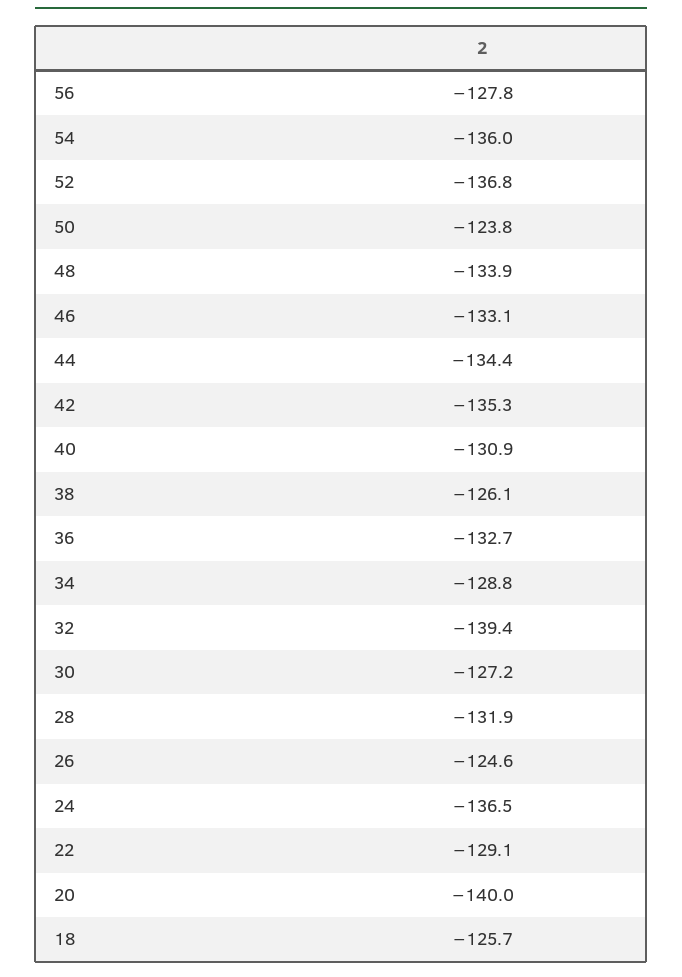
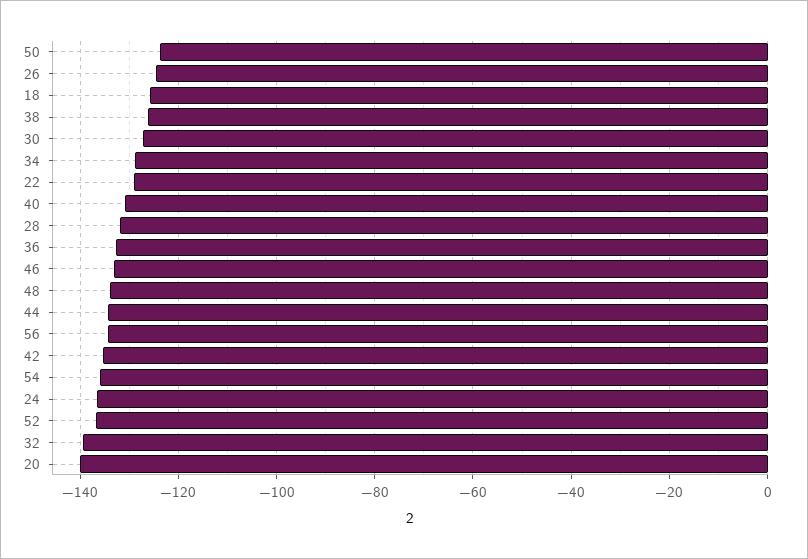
  {
-   "56": -127.8,
+   "56": -134,
    "54": -136,
    "52": -136.8,
    "50": -123.8,
    "48": -133.9,
    "46": -133.1,
    "44": -134.4,
    "42": -135.3,
    "40": -130.9,
    "38": -126.1,
    "36": -132.7,
    "34": -128.8,
    "32": -139.4,
    "30": -127.2,
    "28": -131.9,
    "26": -124.6,
    "24": -136.5,
    "22": -129.1,
    "20": -140,
    "18": -125.7
  }

